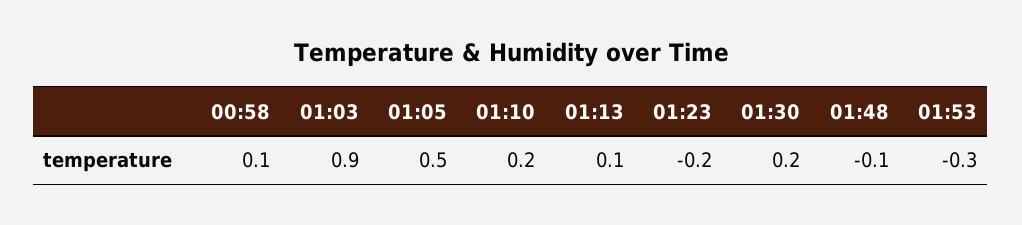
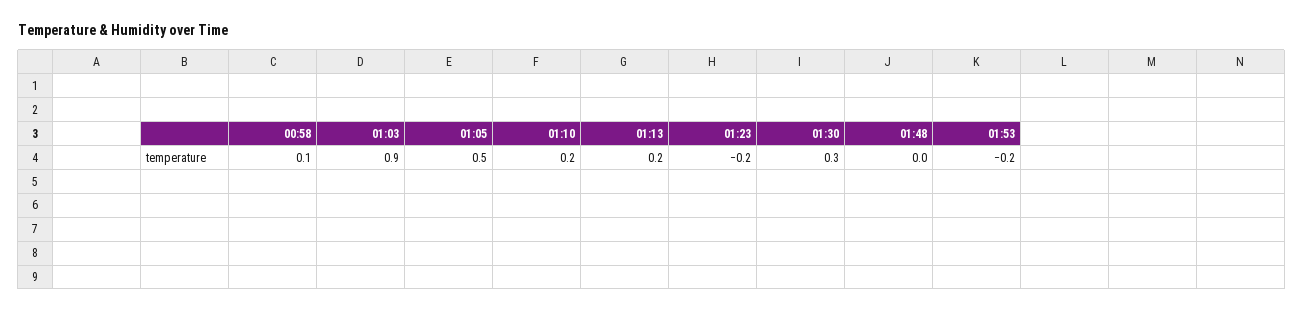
  {
    "00:58": 0.1,
    "01:03": 0.9,
    "01:05": 0.5,
    "01:10": 0.2,
-   "01:13": 0.1,
+   "01:13": 0.2,
    "01:23": -0.2,
-   "01:30": 0.2,
+   "01:30": 0.3,
-   "01:48": -0.1,
+   "01:48": 0,
-   "01:53": -0.3
+   "01:53": -0.2
  }

